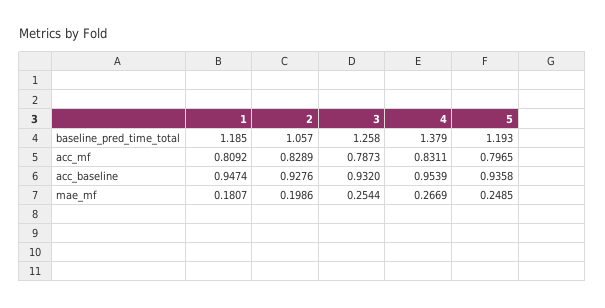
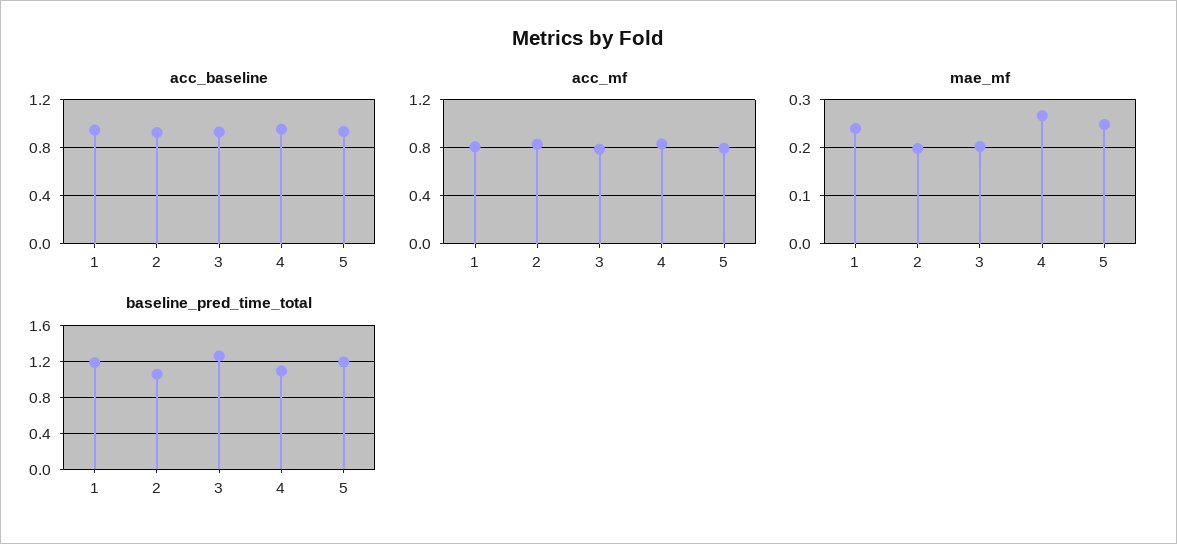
  {
    "baseline_pred_time_total": {
      "1": 1.185,
      "2": 1.057,
      "3": 1.258,
-     "4": 1.379,
+     "4": 1.1,
      "5": 1.193
    },
    "acc_mf": {
      "1": 0.8092,
      "2": 0.8289,
      "3": 0.7873,
      "4": 0.8311,
      "5": 0.7965
    },
    "acc_baseline": {
      "1": 0.9474,
      "2": 0.9276,
      "3": 0.932,
      "4": 0.9539,
      "5": 0.9358
    },
    "mae_mf": {
-     "1": 0.1807,
+     "1": 0.24,
      "2": 0.1986,
-     "3": 0.2544,
+     "3": 0.2,
      "4": 0.2669,
      "5": 0.2485
    }
  }

